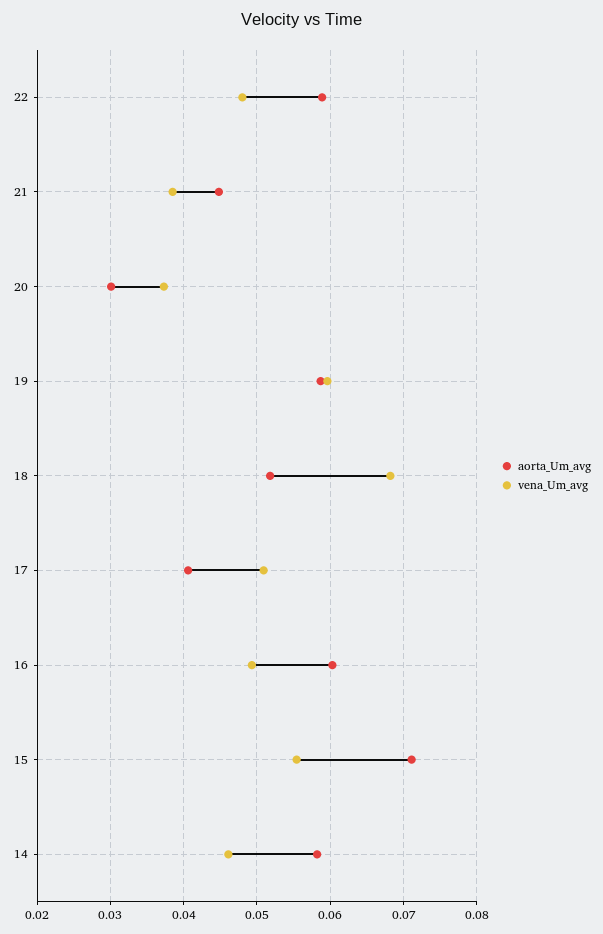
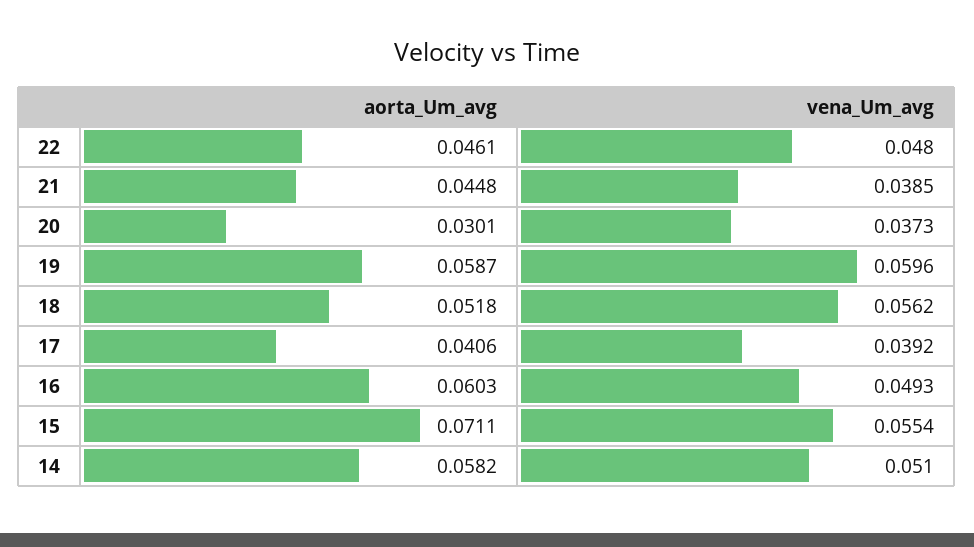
  {
    "aorta_Um_avg": {
-     "22": 0.059,
+     "22": 0.0461,
      "21": 0.0448,
      "20": 0.0301,
      "19": 0.0587,
      "18": 0.0518,
      "17": 0.0406,
      "16": 0.0603,
      "15": 0.0711,
      "14": 0.0582
    },
    "vena_Um_avg": {
      "22": 0.048,
      "21": 0.0385,
      "20": 0.0373,
      "19": 0.0596,
-     "18": 0.068,
+     "18": 0.0562,
-     "17": 0.051,
+     "17": 0.0392,
      "16": 0.0493,
      "15": 0.0554,
-     "14": 0.046
+     "14": 0.051
    }
  }

